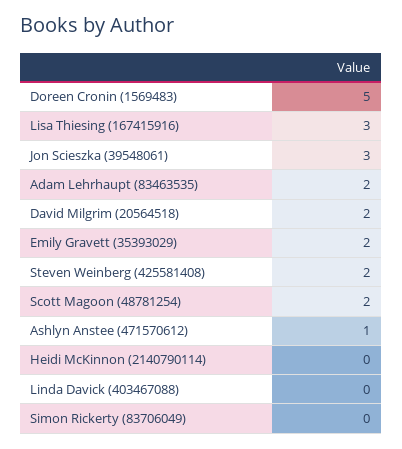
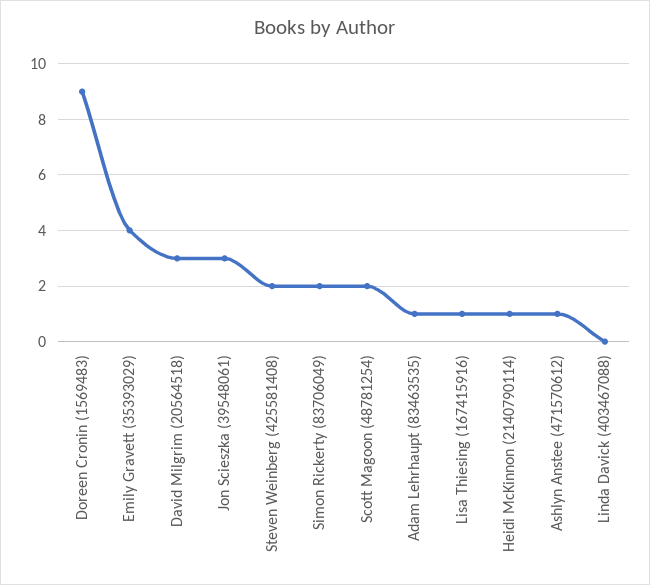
  {
-   "Doreen Cronin (1569483)": 5,
+   "Doreen Cronin (1569483)": 9,
-   "Lisa Thiesing (167415916)": 3,
+   "Lisa Thiesing (167415916)": 1,
    "Jon Scieszka (39548061)": 3,
-   "Adam Lehrhaupt (83463535)": 2,
+   "Adam Lehrhaupt (83463535)": 1,
-   "David Milgrim (20564518)": 2,
+   "David Milgrim (20564518)": 3,
-   "Emily Gravett (35393029)": 2,
+   "Emily Gravett (35393029)": 4,
    "Steven Weinberg (425581408)": 2,
    "Scott Magoon (48781254)": 2,
    "Ashlyn Anstee (471570612)": 1,
-   "Heidi McKinnon (2140790114)": 0,
+   "Heidi McKinnon (2140790114)": 1,
    "Linda Davick (403467088)": 0,
-   "Simon Rickerty (83706049)": 0
+   "Simon Rickerty (83706049)": 2
  }

